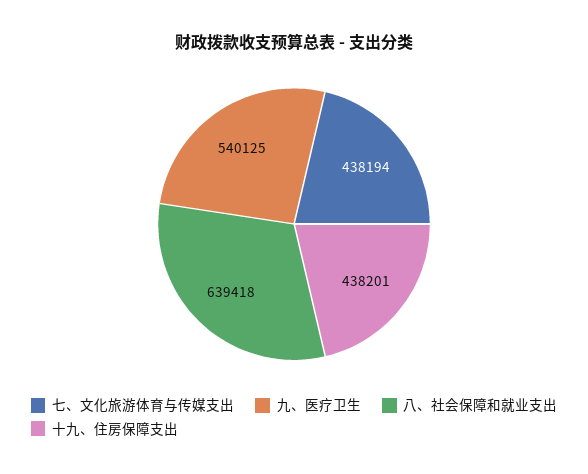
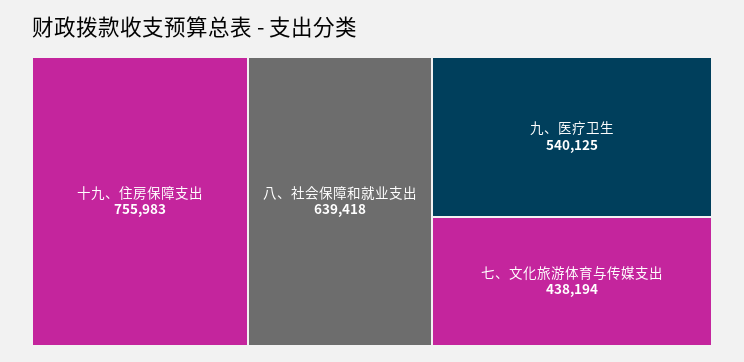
  {
    "七、文化旅游体育与传媒支出": 438194,
    "九、医疗卫生": 540125,
    "八、社会保障和就业支出": 639418,
-   "十九、住房保障支出": 438201
+   "十九、住房保障支出": 755983
  }

